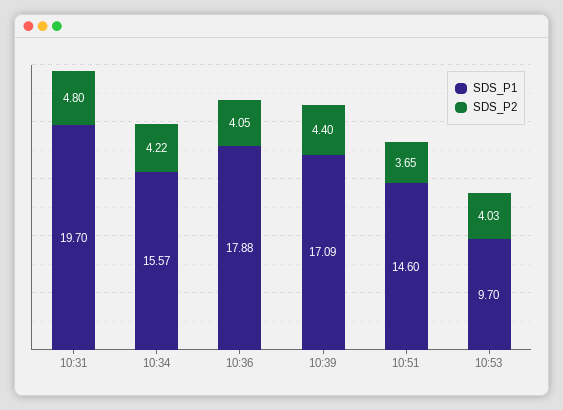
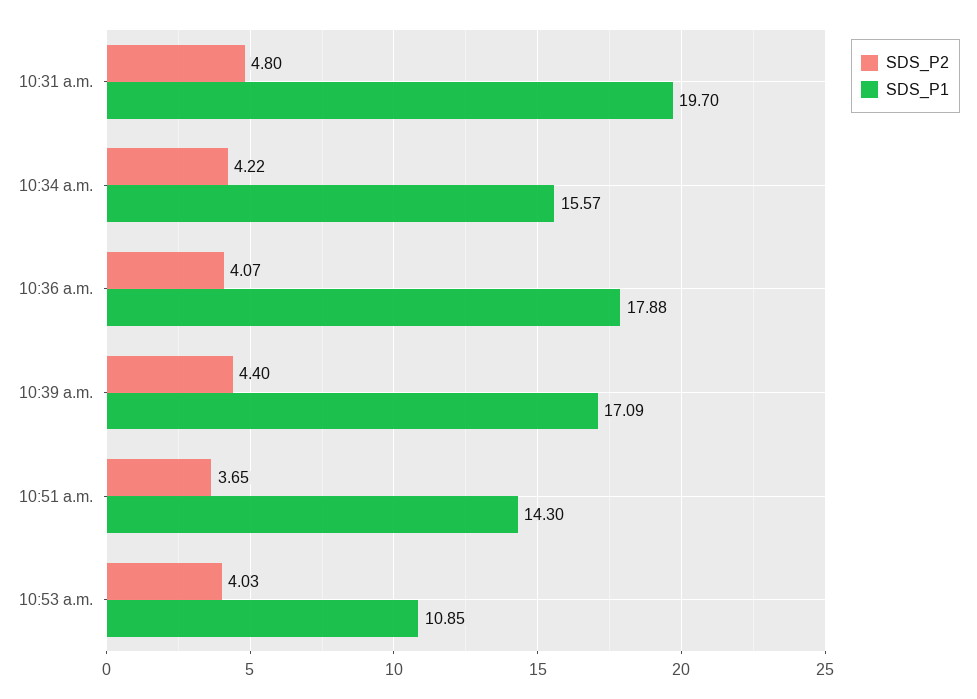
  {
    "SDS_P1": {
      "10:31": 19.7,
      "10:34": 15.57,
      "10:36": 17.88,
      "10:39": 17.09,
-     "10:51": 14.6,
+     "10:51": 14.3,
-     "10:53": 9.7
+     "10:53": 10.85
    },
    "SDS_P2": {
      "10:31": 4.8,
      "10:34": 4.22,
-     "10:36": 4.05,
+     "10:36": 4.07,
      "10:39": 4.4,
      "10:51": 3.65,
      "10:53": 4.03
    }
  }

